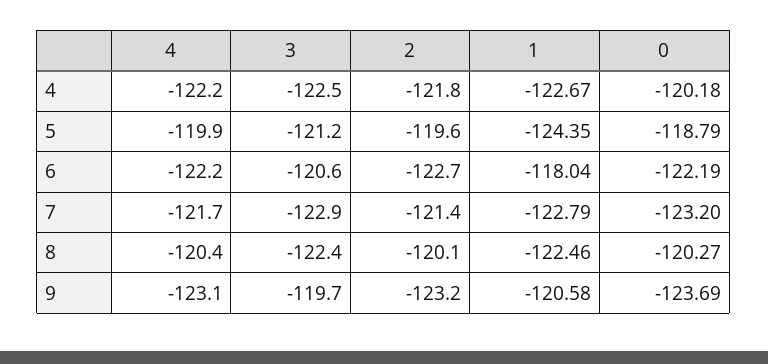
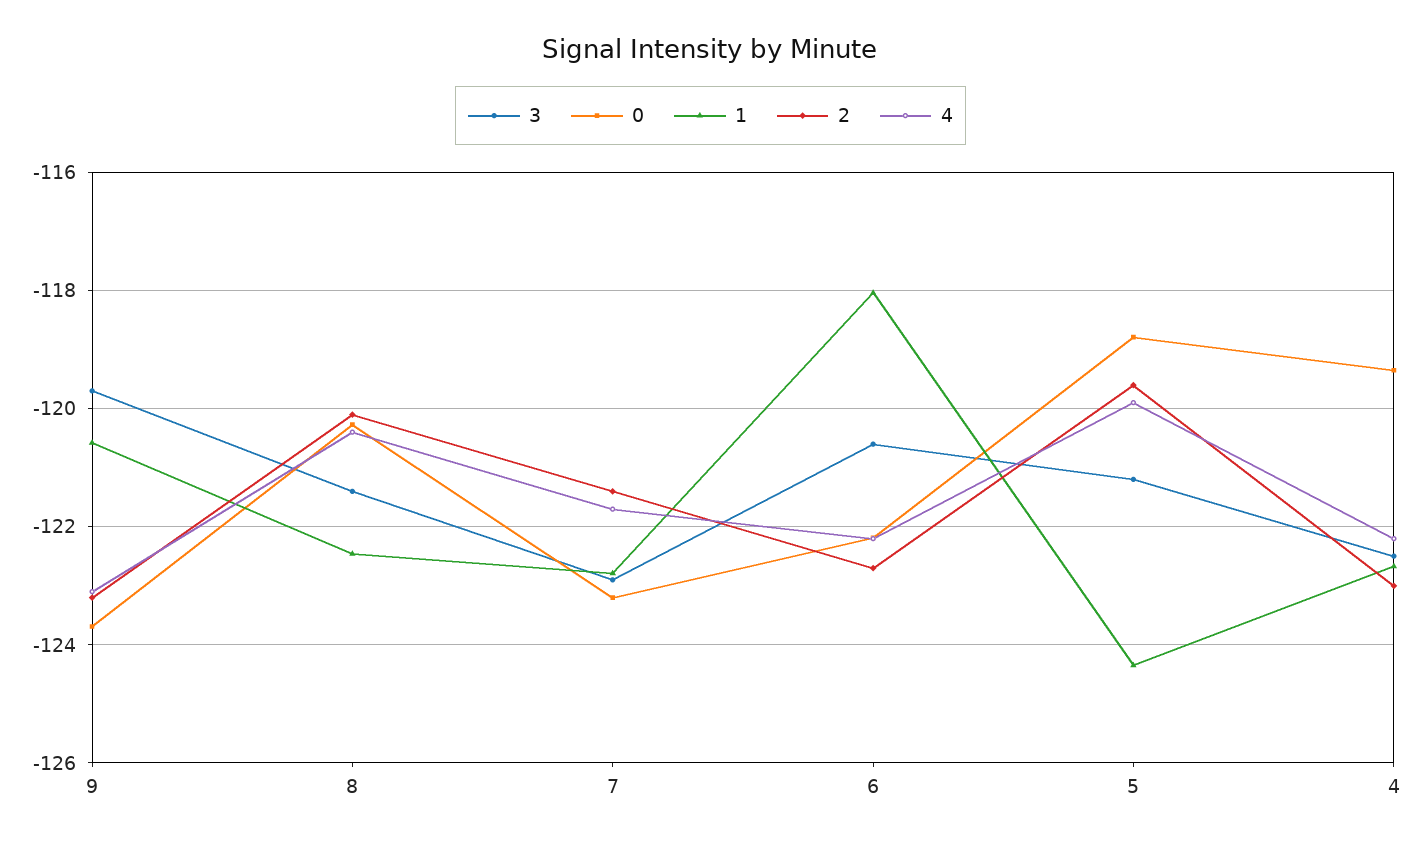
  {
    "4": {
      "4": -122.2,
      "5": -119.9,
      "6": -122.2,
      "7": -121.7,
      "8": -120.4,
      "9": -123.1
    },
    "3": {
      "4": -122.5,
      "5": -121.2,
      "6": -120.6,
      "7": -122.9,
-     "8": -122.4,
+     "8": -121.4,
      "9": -119.7
    },
    "2": {
-     "4": -121.8,
+     "4": -123,
      "5": -119.6,
      "6": -122.7,
      "7": -121.4,
      "8": -120.1,
      "9": -123.2
    },
    "1": {
      "4": -122.67,
      "5": -124.35,
      "6": -118.04,
      "7": -122.79,
      "8": -122.46,
      "9": -120.58
    },
    "0": {
-     "4": -120.18,
+     "4": -119.4,
      "5": -118.79,
      "6": -122.19,
      "7": -123.2,
      "8": -120.27,
      "9": -123.69
    }
  }

